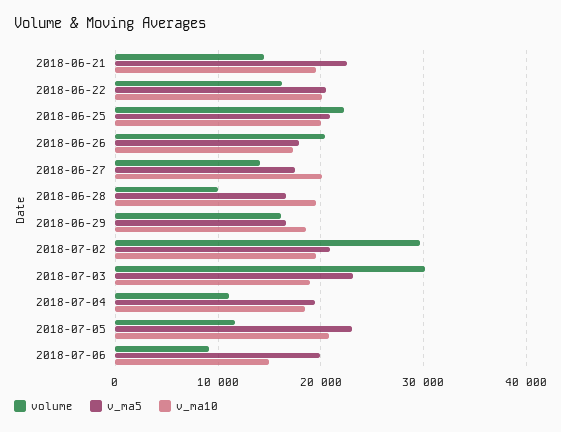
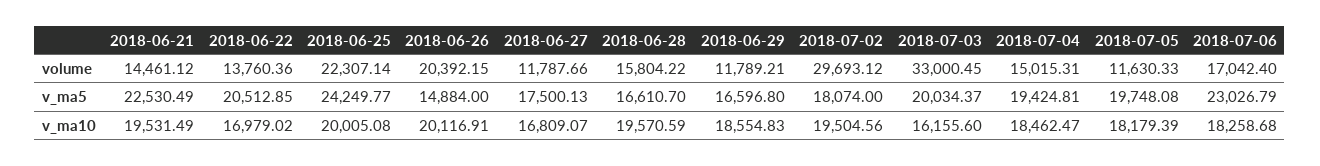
  {
    "volume": {
      "2018-06-21": 14461.12,
-     "2018-06-22": 16000,
+     "2018-06-22": 13760.36,
      "2018-06-25": 22307.14,
      "2018-06-26": 20392.15,
-     "2018-06-27": 14000,
+     "2018-06-27": 11787.66,
-     "2018-06-28": 10000,
+     "2018-06-28": 15804.22,
-     "2018-06-29": 16000,
+     "2018-06-29": 11789.21,
      "2018-07-02": 29693.12,
-     "2018-07-03": 30000,
+     "2018-07-03": 33000.45,
-     "2018-07-04": 11000,
+     "2018-07-04": 15015.31,
      "2018-07-05": 11630.33,
-     "2018-07-06": 9000
+     "2018-07-06": 17042.4
    },
    "v_ma5": {
      "2018-06-21": 22530.49,
      "2018-06-22": 20512.85,
-     "2018-06-25": 21000,
+     "2018-06-25": 24249.77,
-     "2018-06-26": 18000,
+     "2018-06-26": 14884,
      "2018-06-27": 17500.13,
      "2018-06-28": 16610.7,
      "2018-06-29": 16596.8,
-     "2018-07-02": 21000,
+     "2018-07-02": 18074,
-     "2018-07-03": 23000,
+     "2018-07-03": 20034.37,
      "2018-07-04": 19424.81,
-     "2018-07-05": 23000,
+     "2018-07-05": 19748.08,
-     "2018-07-06": 20000
+     "2018-07-06": 23026.79
    },
    "v_ma10": {
      "2018-06-21": 19531.49,
-     "2018-06-22": 20000,
+     "2018-06-22": 16979.02,
      "2018-06-25": 20005.08,
-     "2018-06-26": 17000,
+     "2018-06-26": 20116.91,
-     "2018-06-27": 20000,
+     "2018-06-27": 16809.07,
      "2018-06-28": 19570.59,
      "2018-06-29": 18554.83,
      "2018-07-02": 19504.56,
-     "2018-07-03": 19000,
+     "2018-07-03": 16155.6,
      "2018-07-04": 18462.47,
-     "2018-07-05": 21000,
+     "2018-07-05": 18179.39,
-     "2018-07-06": 15000
+     "2018-07-06": 18258.68
    }
  }

